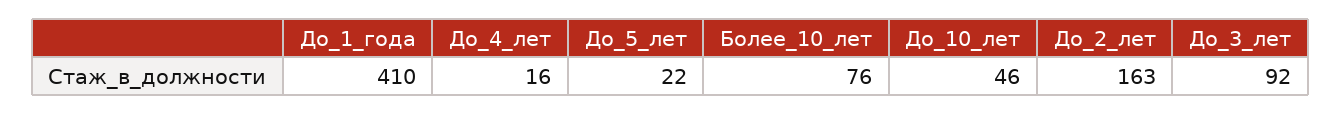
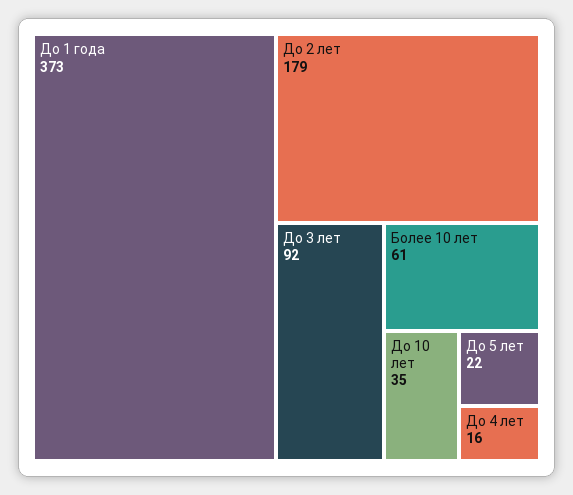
  {
-   "До_1_года": 410,
+   "До_1_года": 373,
    "До_4_лет": 16,
    "До_5_лет": 22,
-   "Более_10_лет": 76,
+   "Более_10_лет": 61,
-   "До_10_лет": 46,
+   "До_10_лет": 35,
-   "До_2_лет": 163,
+   "До_2_лет": 179,
    "До_3_лет": 92
  }

